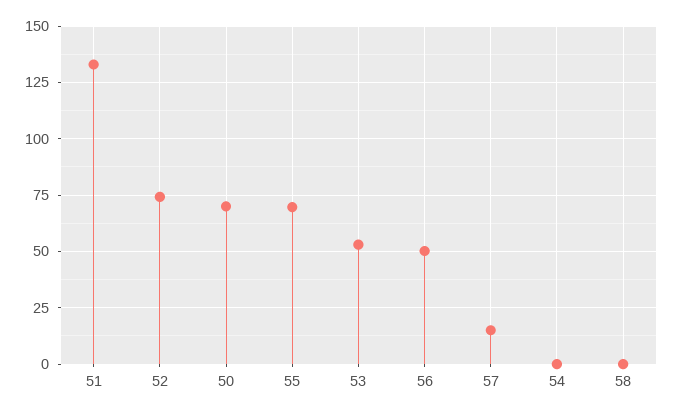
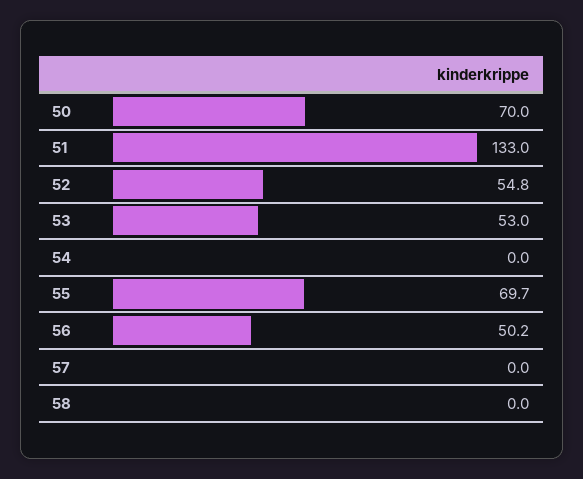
  {
    "51": 133,
-   "52": 75,
+   "52": 54.8,
    "50": 70,
    "55": 69.7,
    "53": 53,
    "56": 50.2,
-   "57": 15,
+   "57": 0,
    "54": 0,
    "58": 0
  }

